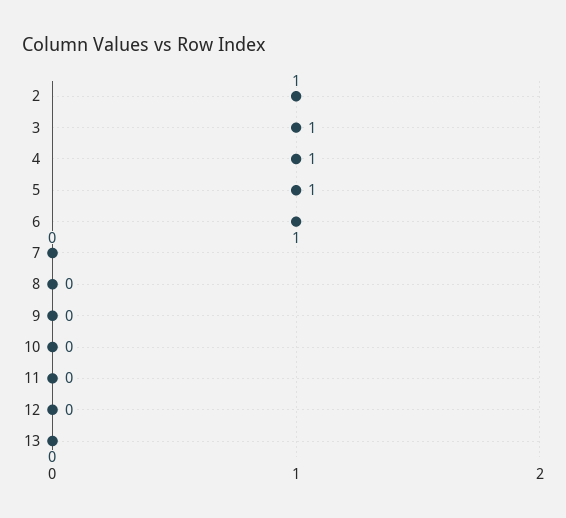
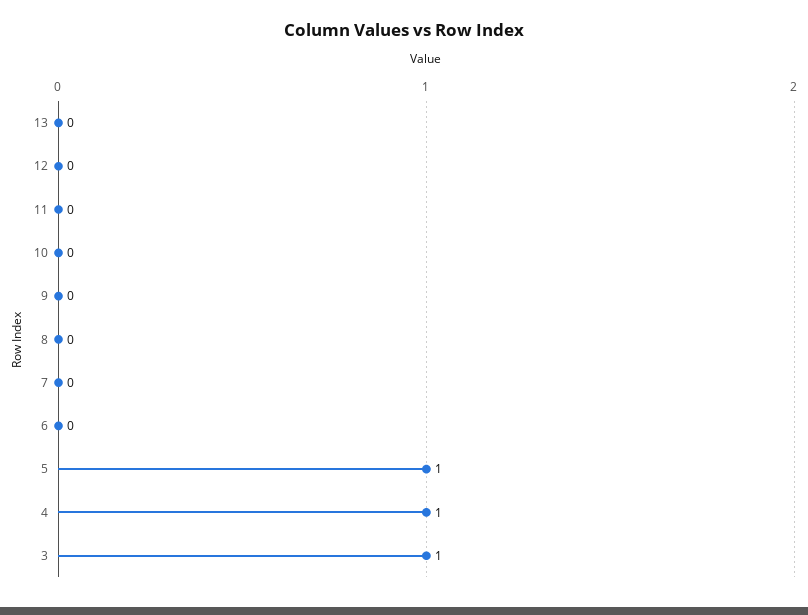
  {
-   "2": 1,
    "3": 1,
    "4": 1,
    "5": 1,
-   "6": 1,
+   "6": 0,
    "7": 0,
    "8": 0,
    "9": 0,
    "10": 0,
    "11": 0,
    "12": 0,
    "13": 0
  }

